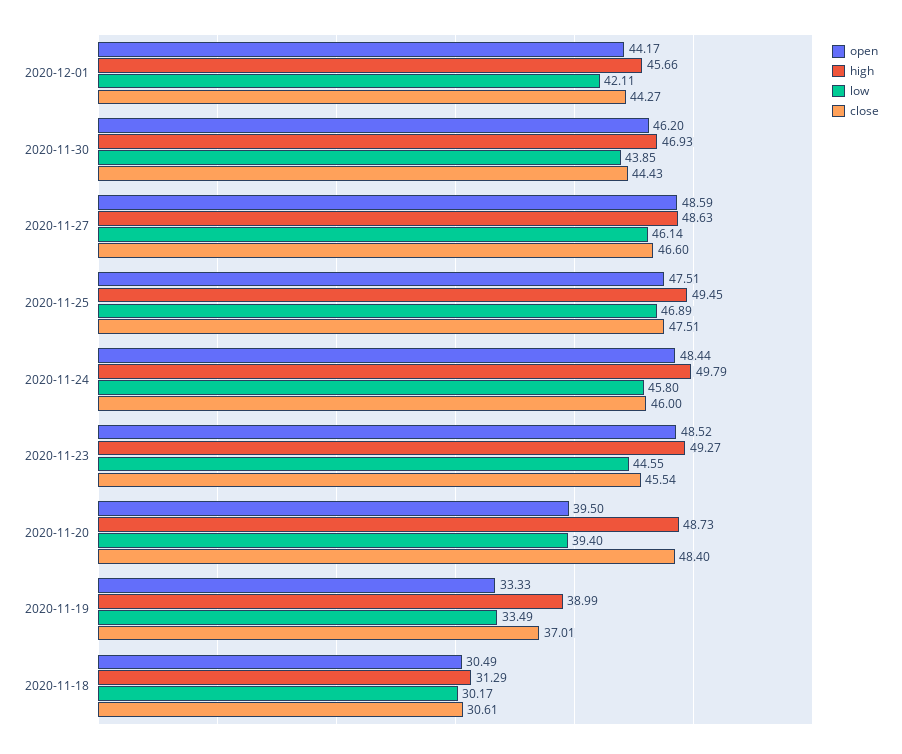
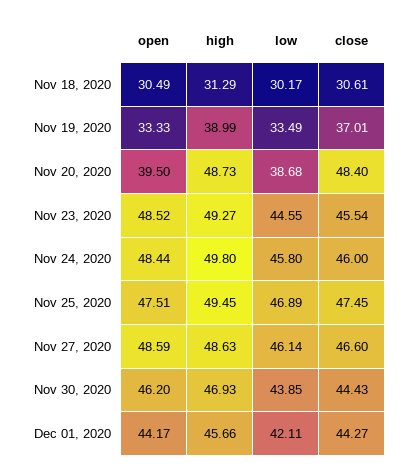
  {
    "open": {
      "2020-12-01": 44.17,
      "2020-11-30": 46.2,
      "2020-11-27": 48.59,
      "2020-11-25": 47.51,
      "2020-11-24": 48.44,
      "2020-11-23": 48.52,
      "2020-11-20": 39.5,
      "2020-11-19": 33.33,
      "2020-11-18": 30.49
    },
    "high": {
      "2020-12-01": 45.66,
      "2020-11-30": 46.93,
      "2020-11-27": 48.63,
      "2020-11-25": 49.45,
-     "2020-11-24": 49.79,
+     "2020-11-24": 49.8,
      "2020-11-23": 49.27,
      "2020-11-20": 48.73,
      "2020-11-19": 38.99,
      "2020-11-18": 31.29
    },
    "low": {
      "2020-12-01": 42.11,
      "2020-11-30": 43.85,
      "2020-11-27": 46.14,
      "2020-11-25": 46.89,
      "2020-11-24": 45.8,
      "2020-11-23": 44.55,
-     "2020-11-20": 39.4,
+     "2020-11-20": 38.68,
      "2020-11-19": 33.49,
      "2020-11-18": 30.17
    },
    "close": {
      "2020-12-01": 44.27,
      "2020-11-30": 44.43,
      "2020-11-27": 46.6,
-     "2020-11-25": 47.51,
+     "2020-11-25": 47.45,
      "2020-11-24": 46,
      "2020-11-23": 45.54,
      "2020-11-20": 48.4,
      "2020-11-19": 37.01,
      "2020-11-18": 30.61
    }
  }

